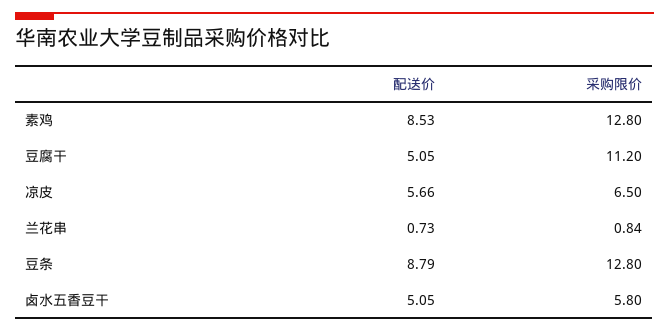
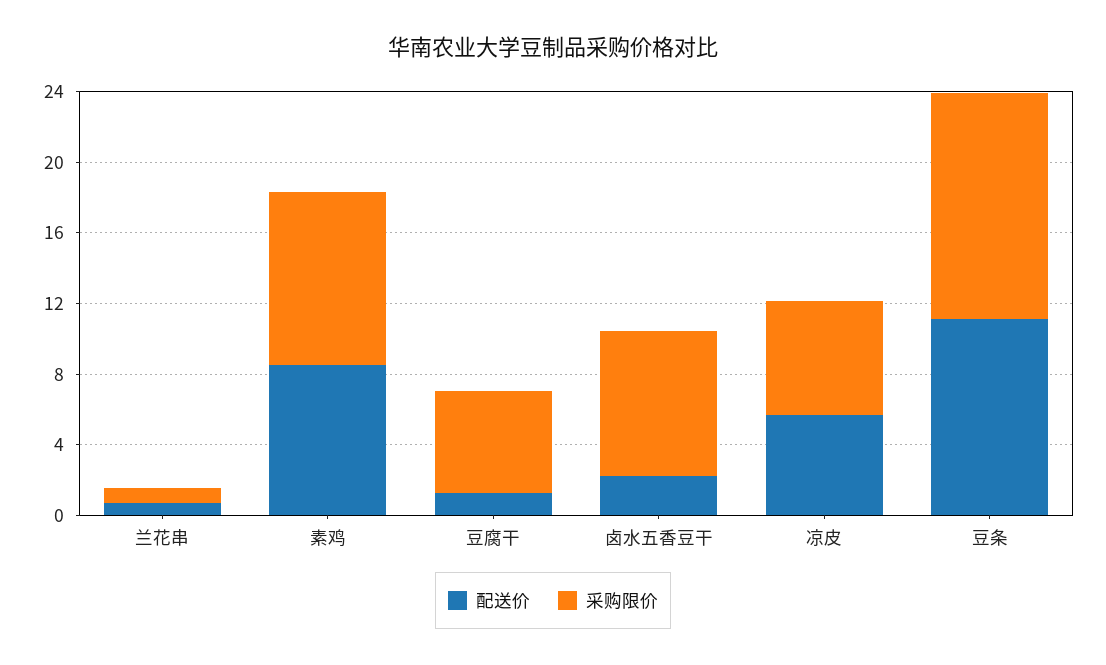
  {
    "配送价": {
      "素鸡": 8.53,
-     "豆腐干": 5.05,
+     "豆腐干": 1,
      "凉皮": 5.66,
      "兰花串": 0.73,
-     "豆条": 8.79,
+     "豆条": 11,
-     "卤水五香豆干": 5.05
+     "卤水五香豆干": 2
    },
    "采购限价": {
-     "素鸡": 12.8,
+     "素鸡": 10,
-     "豆腐干": 11.2,
+     "豆腐干": 6,
      "凉皮": 6.5,
      "兰花串": 0.84,
      "豆条": 12.8,
-     "卤水五香豆干": 5.8
+     "卤水五香豆干": 8
    }
  }

